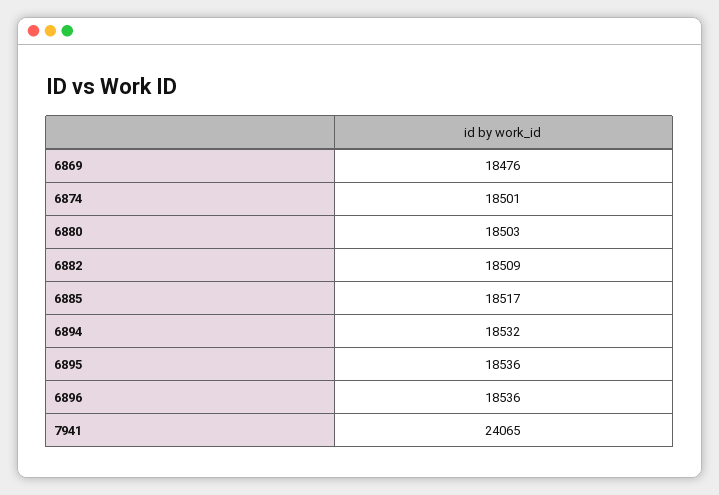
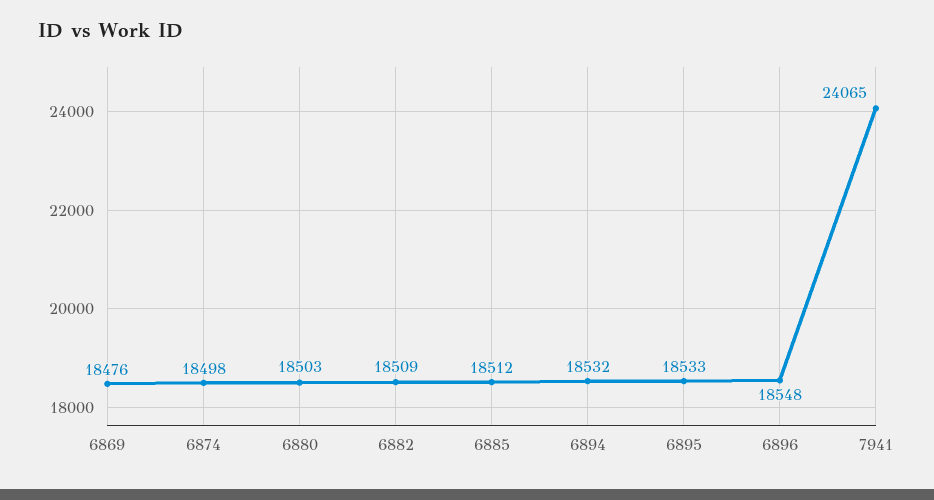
  {
    "6869": 18476,
-   "6874": 18501,
+   "6874": 18498,
    "6880": 18503,
    "6882": 18509,
-   "6885": 18517,
+   "6885": 18512,
    "6894": 18532,
-   "6895": 18536,
+   "6895": 18533,
-   "6896": 18536,
+   "6896": 18548,
    "7941": 24065
  }

